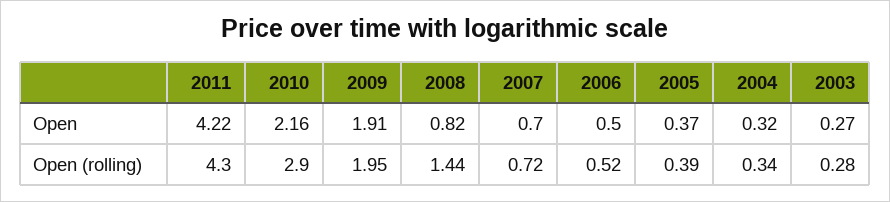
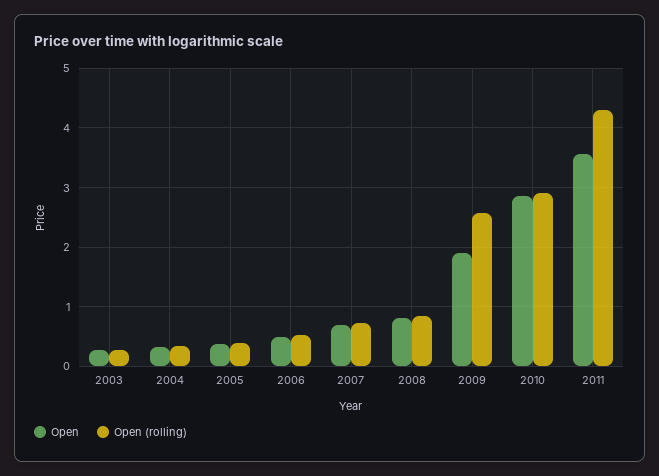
  {
    "Open": {
-     "2011": 4.22,
+     "2011": 3.6,
-     "2010": 2.16,
+     "2010": 2.8,
      "2009": 1.91,
      "2008": 0.82,
      "2007": 0.7,
      "2006": 0.5,
      "2005": 0.37,
      "2004": 0.32,
      "2003": 0.27
    },
    "Open (rolling)": {
      "2011": 4.3,
      "2010": 2.9,
-     "2009": 1.95,
+     "2009": 2.6,
-     "2008": 1.44,
+     "2008": 0.8,
      "2007": 0.72,
      "2006": 0.52,
      "2005": 0.39,
      "2004": 0.34,
      "2003": 0.28
    }
  }

